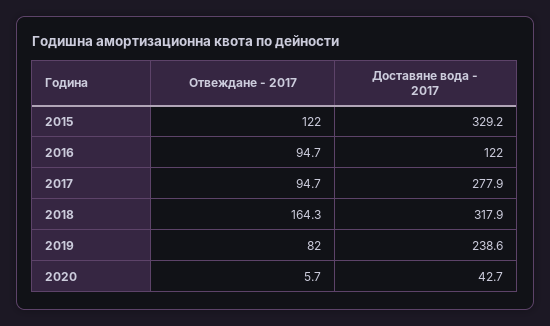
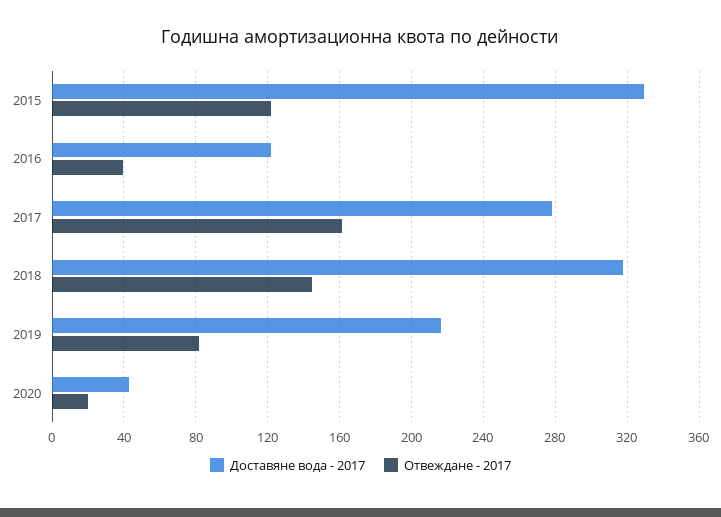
  {
    "Отвеждане - 2017": {
      "2015": 122,
-     "2016": 94.7,
+     "2016": 40,
-     "2017": 94.7,
+     "2017": 160,
-     "2018": 164.3,
+     "2018": 145,
      "2019": 82,
-     "2020": 5.7
+     "2020": 20
    },
    "Доставяне вода - 2017": {
      "2015": 329.2,
      "2016": 122,
      "2017": 277.9,
      "2018": 317.9,
-     "2019": 238.6,
+     "2019": 215,
      "2020": 42.7
    }
  }

